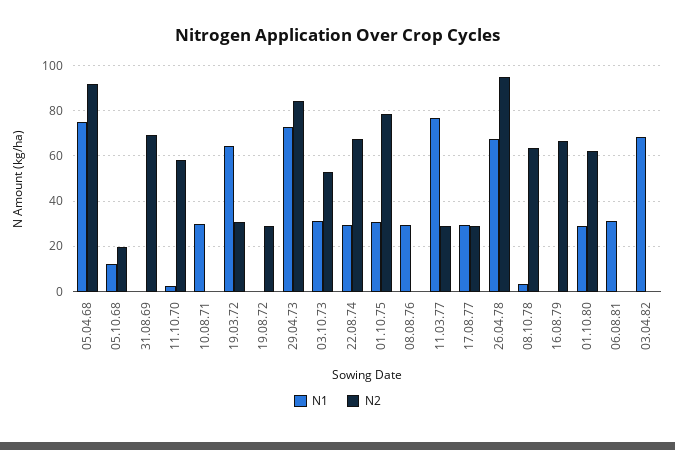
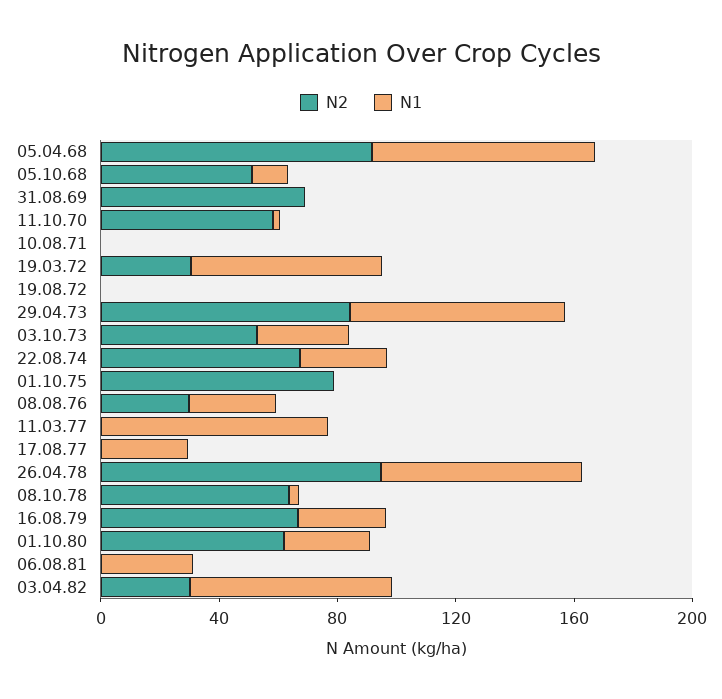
  {
    "N1": {
      "05.04.68": 75,
      "05.10.68": 10,
      "31.08.69": 0,
      "11.10.70": 0,
-     "10.08.71": 30,
+     "10.08.71": 0,
      "19.03.72": 65,
      "19.08.72": 0,
      "29.04.73": 75,
      "03.10.73": 30,
      "22.08.74": 30,
-     "01.10.75": 30,
+     "01.10.75": 0,
      "08.08.76": 30,
      "11.03.77": 75,
      "17.08.77": 30,
      "26.04.78": 70,
      "08.10.78": 5,
-     "16.08.79": 0,
+     "16.08.79": 30,
      "01.10.80": 30,
      "06.08.81": 30,
      "03.04.82": 70
    },
    "N2": {
      "05.04.68": 90,
-     "05.10.68": 20,
+     "05.10.68": 50,
      "31.08.69": 70,
      "11.10.70": 60,
      "10.08.71": 0,
      "19.03.72": 30,
-     "19.08.72": 30,
+     "19.08.72": 0,
      "29.04.73": 85,
      "03.10.73": 55,
      "22.08.74": 65,
      "01.10.75": 80,
-     "08.08.76": 0,
+     "08.08.76": 30,
-     "11.03.77": 30,
+     "11.03.77": 0,
-     "17.08.77": 30,
+     "17.08.77": 0,
      "26.04.78": 95,
      "08.10.78": 65,
      "16.08.79": 65,
      "01.10.80": 60,
      "06.08.81": 0,
-     "03.04.82": 0
+     "03.04.82": 30
    }
  }

